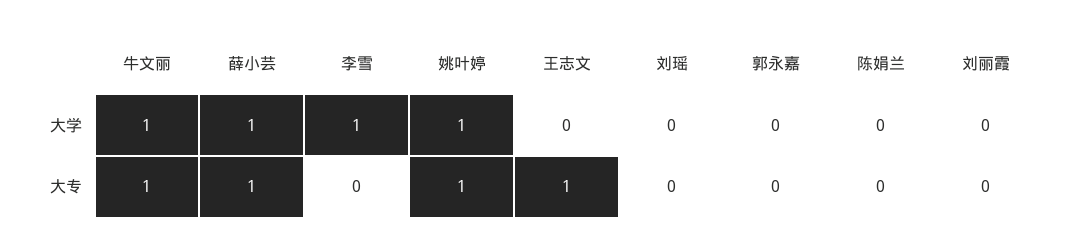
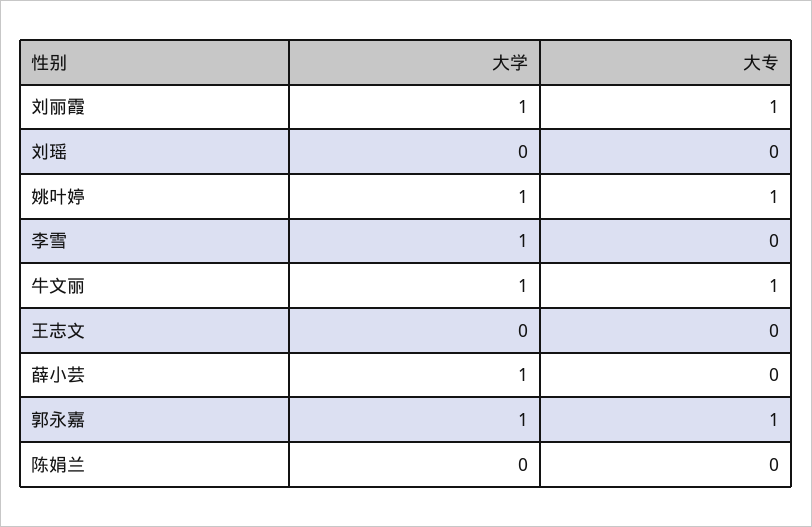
  {
    "牛文丽": {
      "大学": 1,
      "大专": 1
    },
    "薛小芸": {
      "大学": 1,
-     "大专": 1
+     "大专": 0
    },
    "李雪": {
      "大学": 1,
      "大专": 0
    },
    "姚叶婷": {
      "大学": 1,
      "大专": 1
    },
    "王志文": {
      "大学": 0,
-     "大专": 1
+     "大专": 0
    },
    "刘瑶": {
      "大学": 0,
      "大专": 0
    },
    "郭永嘉": {
-     "大学": 0,
+     "大学": 1,
-     "大专": 0
+     "大专": 1
    },
    "陈娟兰": {
      "大学": 0,
      "大专": 0
    },
    "刘丽霞": {
-     "大学": 0,
+     "大学": 1,
-     "大专": 0
+     "大专": 1
    }
  }

